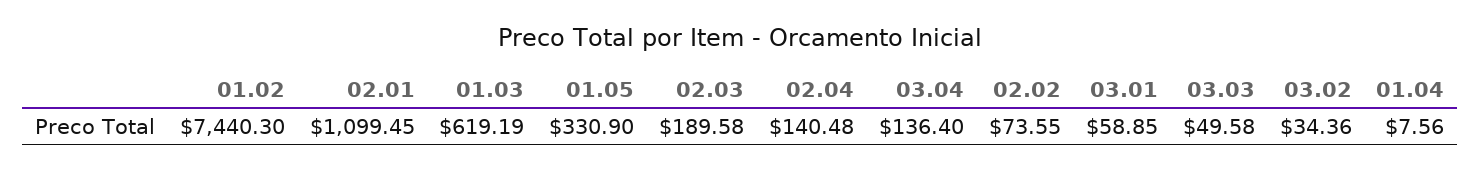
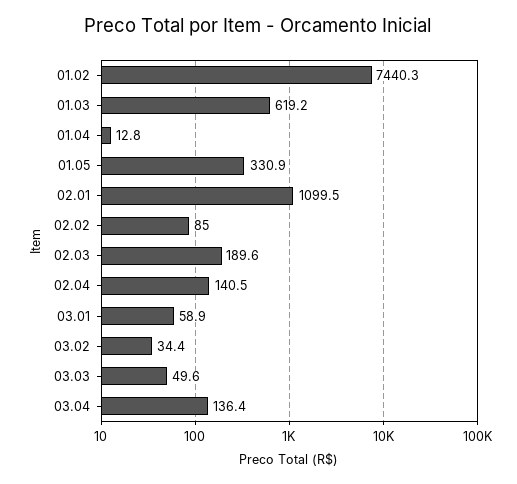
  {
    "01.02": 7440.3,
    "02.01": 1099.45,
    "01.03": 619.19,
    "01.05": 330.9,
    "02.03": 189.58,
    "02.04": 140.48,
    "03.04": 136.4,
-   "02.02": 73.55,
+   "02.02": 85,
    "03.01": 58.85,
    "03.03": 49.58,
    "03.02": 34.36,
-   "01.04": 7.56
+   "01.04": 12.8
  }

